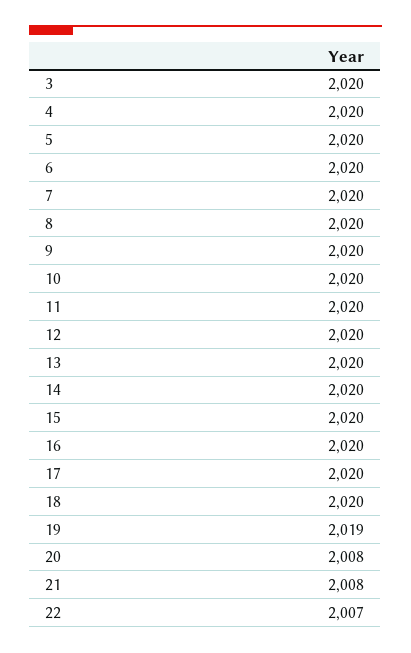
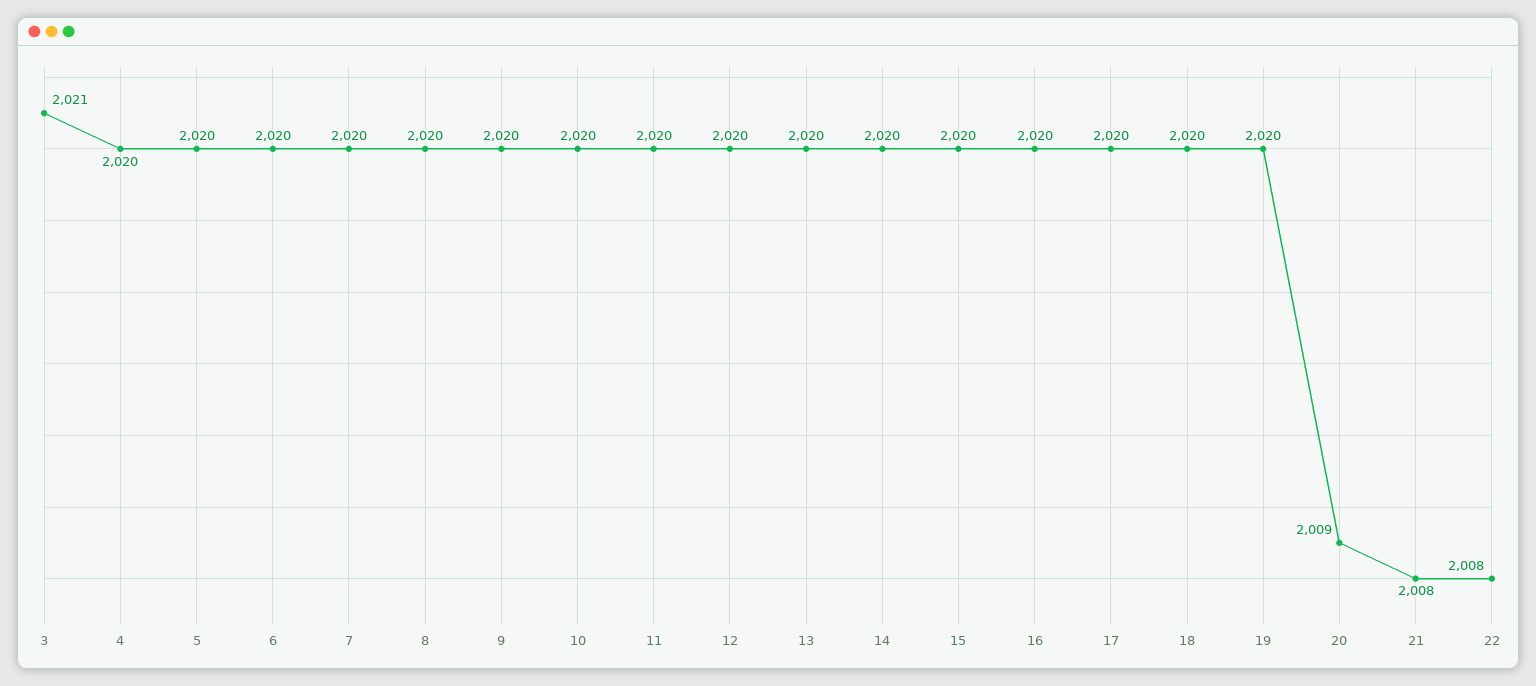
  {
-   "3": 2020,
+   "3": 2021,
    "4": 2020,
    "5": 2020,
    "6": 2020,
    "7": 2020,
    "8": 2020,
    "9": 2020,
    "10": 2020,
    "11": 2020,
    "12": 2020,
    "13": 2020,
    "14": 2020,
    "15": 2020,
    "16": 2020,
    "17": 2020,
    "18": 2020,
-   "19": 2019,
+   "19": 2020,
-   "20": 2008,
+   "20": 2009,
    "21": 2008,
-   "22": 2007
+   "22": 2008
  }

